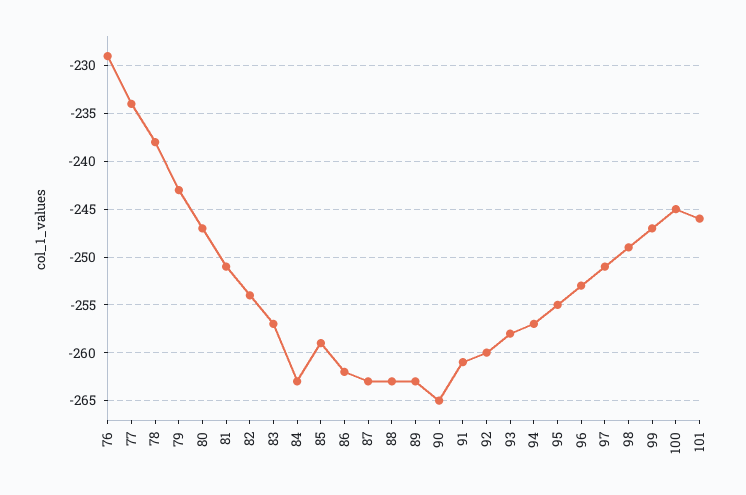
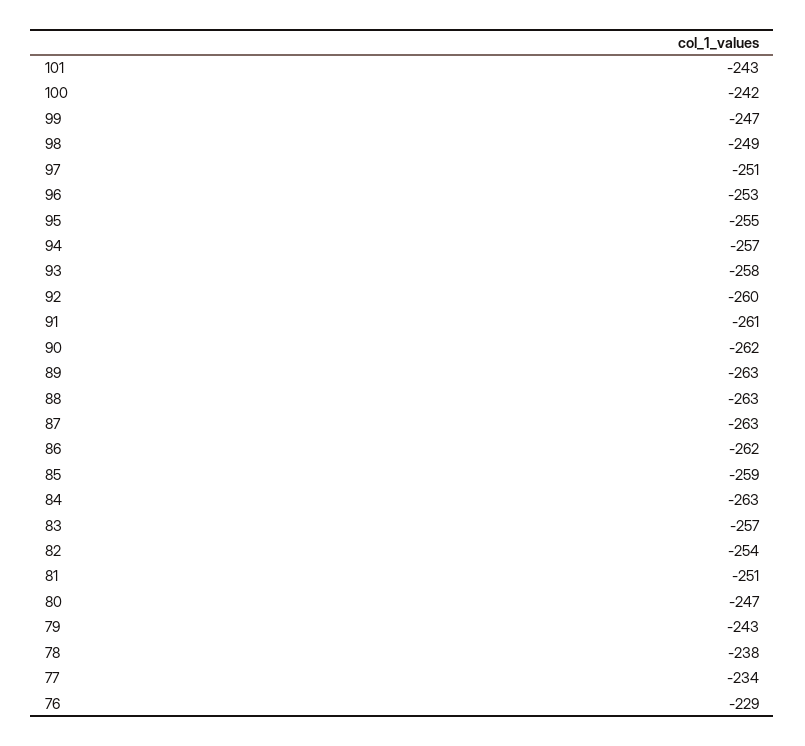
  {
    "76": -229,
    "77": -234,
    "78": -238,
    "79": -243,
    "80": -247,
    "81": -251,
    "82": -254,
    "83": -257,
    "84": -263,
    "85": -259,
    "86": -262,
    "87": -263,
    "88": -263,
    "89": -263,
-   "90": -265,
+   "90": -262,
    "91": -261,
    "92": -260,
    "93": -258,
    "94": -257,
    "95": -255,
    "96": -253,
    "97": -251,
    "98": -249,
    "99": -247,
-   "100": -245,
+   "100": -242,
-   "101": -246
+   "101": -243
  }

